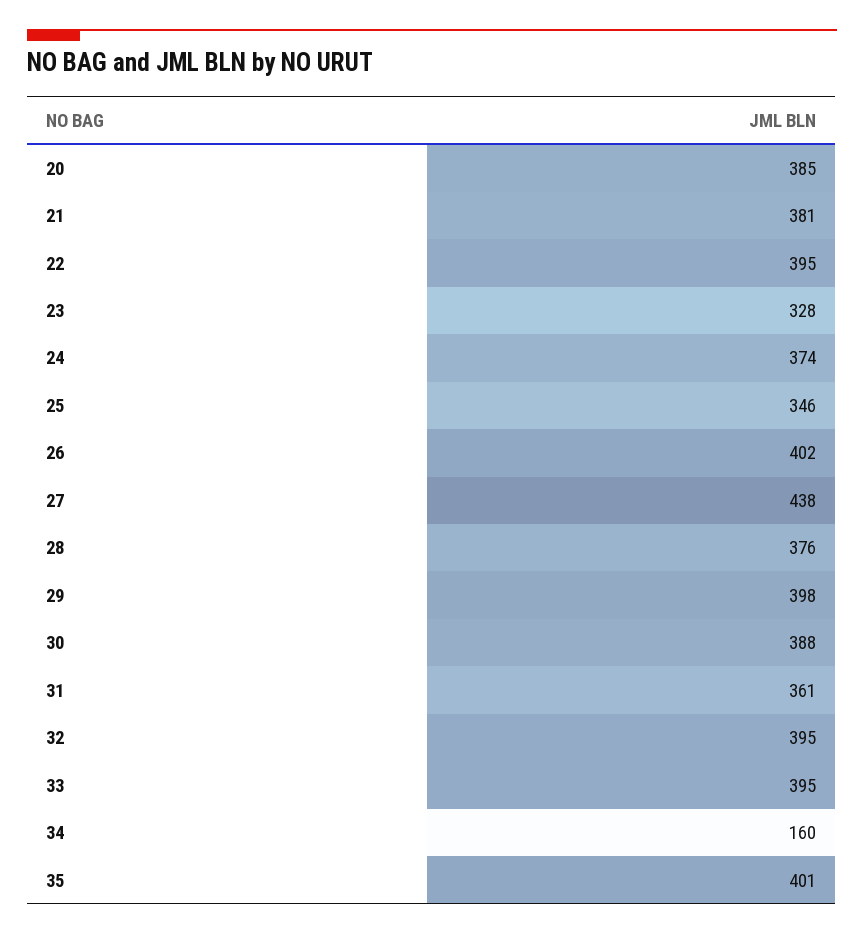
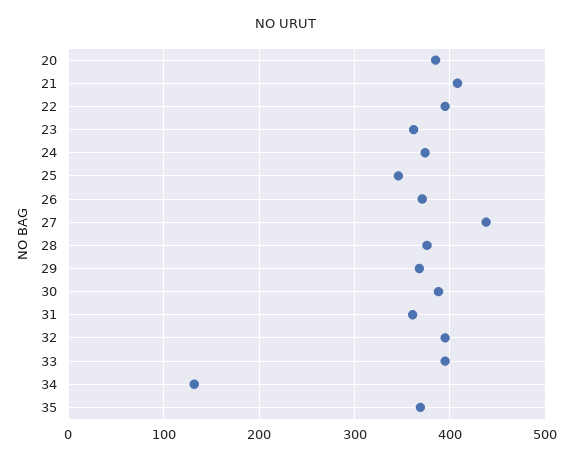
  {
    "20": 385,
-   "21": 381,
+   "21": 410,
    "22": 395,
-   "23": 328,
+   "23": 360,
    "24": 374,
    "25": 346,
-   "26": 402,
+   "26": 370,
    "27": 438,
    "28": 376,
-   "29": 398,
+   "29": 370,
    "30": 388,
    "31": 361,
    "32": 395,
    "33": 395,
-   "34": 160,
+   "34": 130,
-   "35": 401
+   "35": 370
  }

